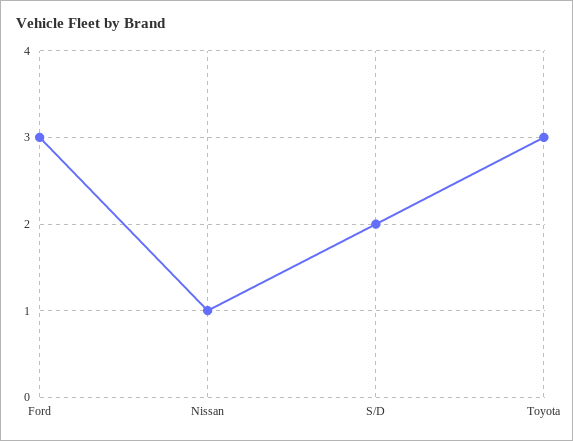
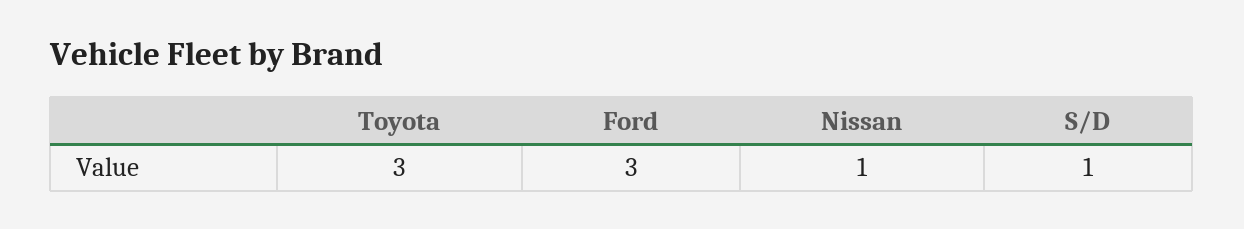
  {
    "Ford": 3,
    "Nissan": 1,
-   "S/D": 2,
+   "S/D": 1,
    "Toyota": 3
  }

